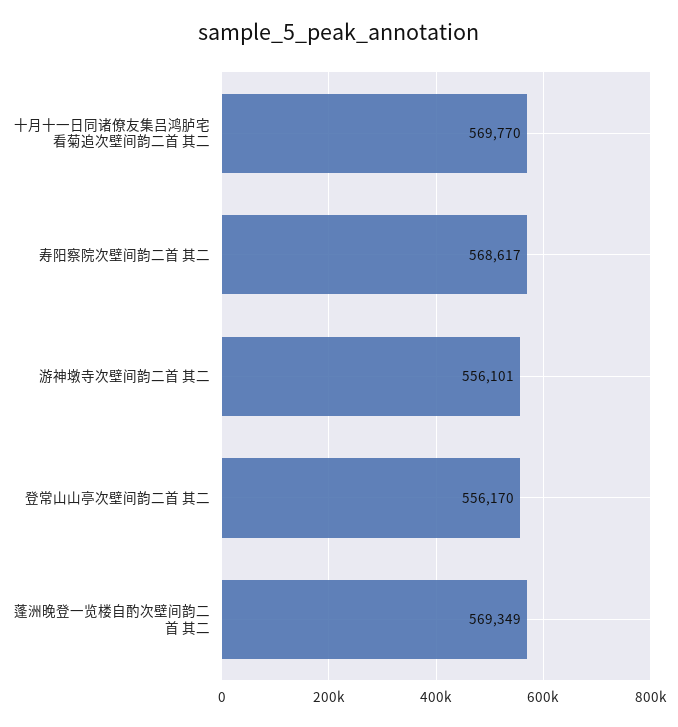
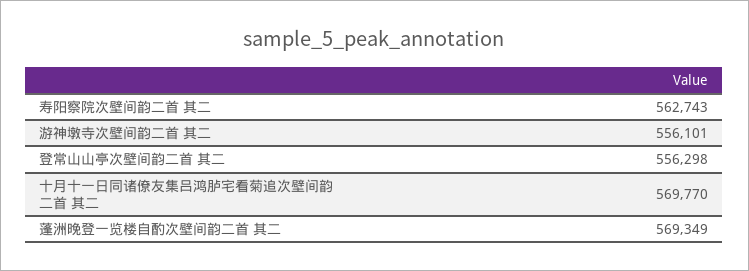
  {
    "十月十一日同诸僚友集吕鸿胪宅看菊追次壁间韵二首 其二": 569770,
-   "寿阳察院次壁间韵二首 其二": 568617,
+   "寿阳察院次壁间韵二首 其二": 562743,
    "游神墩寺次壁间韵二首 其二": 556101,
-   "登常山山亭次壁间韵二首 其二": 556170,
+   "登常山山亭次壁间韵二首 其二": 556298,
    "蓬洲晚登一览楼自酌次壁间韵二首 其二": 569349
  }

